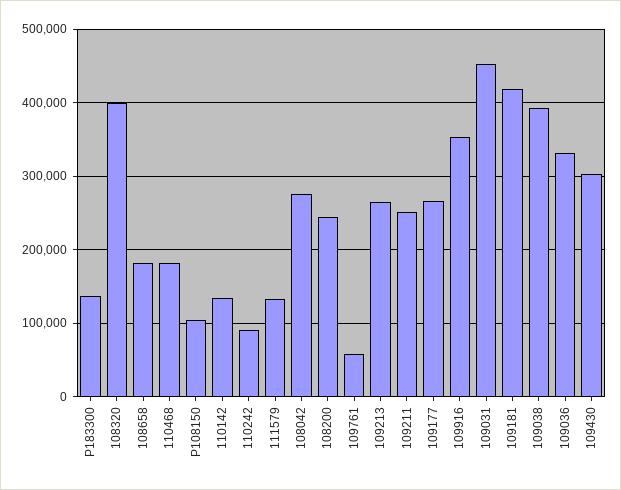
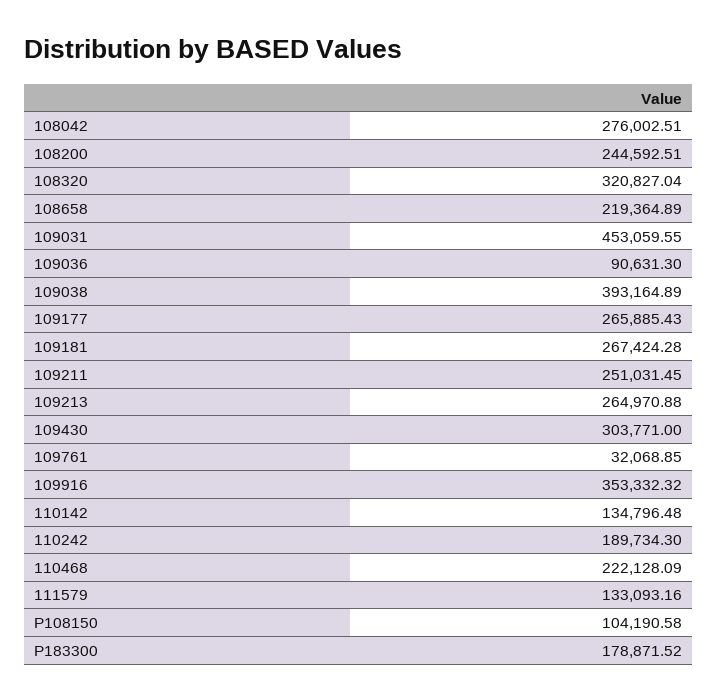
  {
-   "P183300": 140000,
+   "P183300": 178871.52,
-   "108320": 400000,
+   "108320": 320827.04,
-   "108658": 180000,
+   "108658": 219364.89,
-   "110468": 180000,
+   "110468": 222128.09,
    "P108150": 104190.58,
    "110142": 134796.48,
-   "110242": 90000,
+   "110242": 189734.3,
    "111579": 133093.16,
    "108042": 276002.51,
    "108200": 244592.51,
-   "109761": 60000,
+   "109761": 32068.85,
    "109213": 264970.88,
    "109211": 251031.45,
    "109177": 265885.43,
    "109916": 353332.32,
    "109031": 453059.55,
-   "109181": 420000,
+   "109181": 267424.28,
    "109038": 393164.89,
-   "109036": 330000,
+   "109036": 90631.3,
    "109430": 303771
  }

